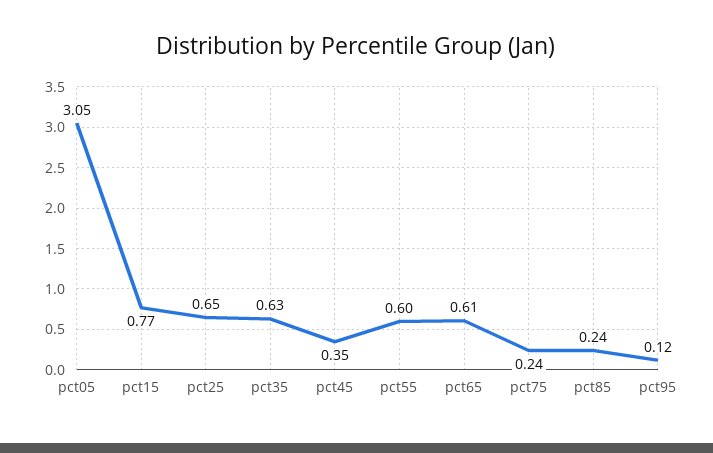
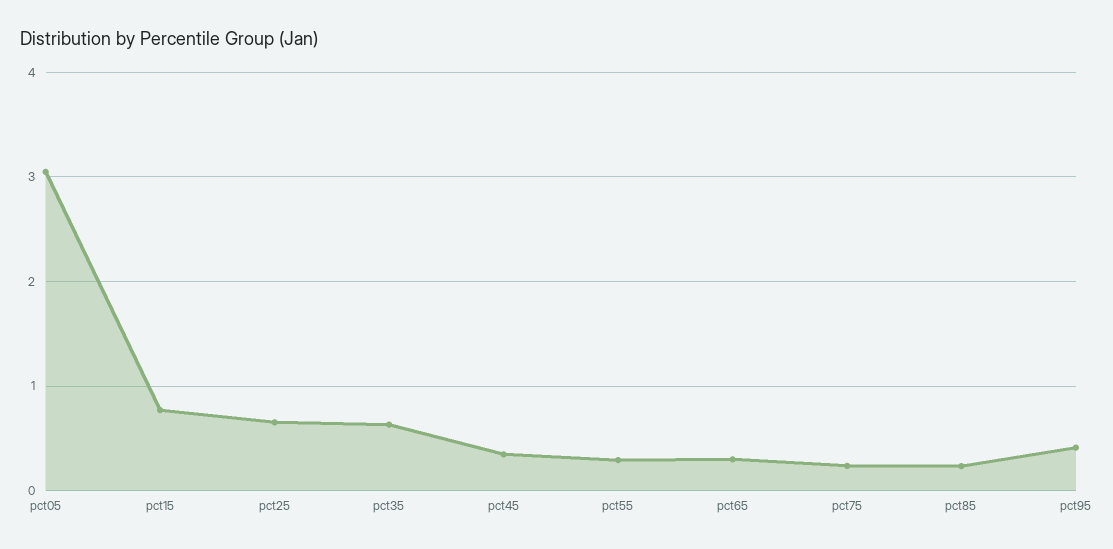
  {
    "pct05": 3.05,
    "pct15": 0.77,
    "pct25": 0.65,
    "pct35": 0.63,
    "pct45": 0.35,
-   "pct55": 0.6,
+   "pct55": 0.3,
-   "pct65": 0.61,
+   "pct65": 0.3,
    "pct75": 0.24,
    "pct85": 0.24,
-   "pct95": 0.12
+   "pct95": 0.4
  }

